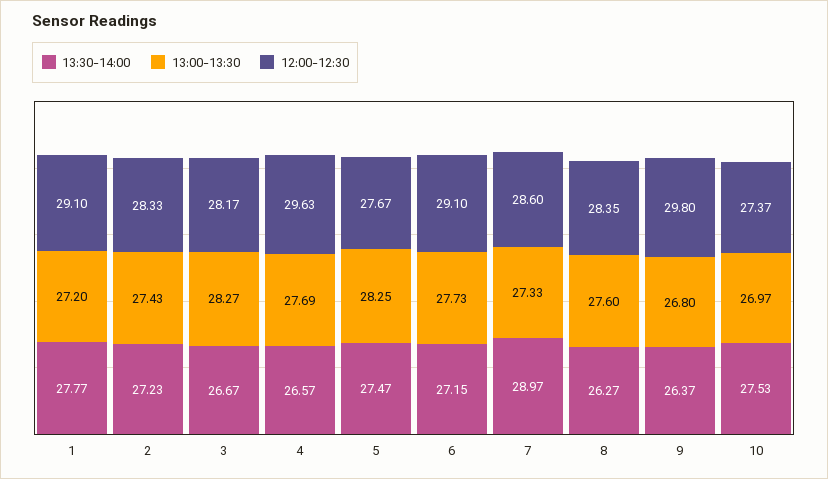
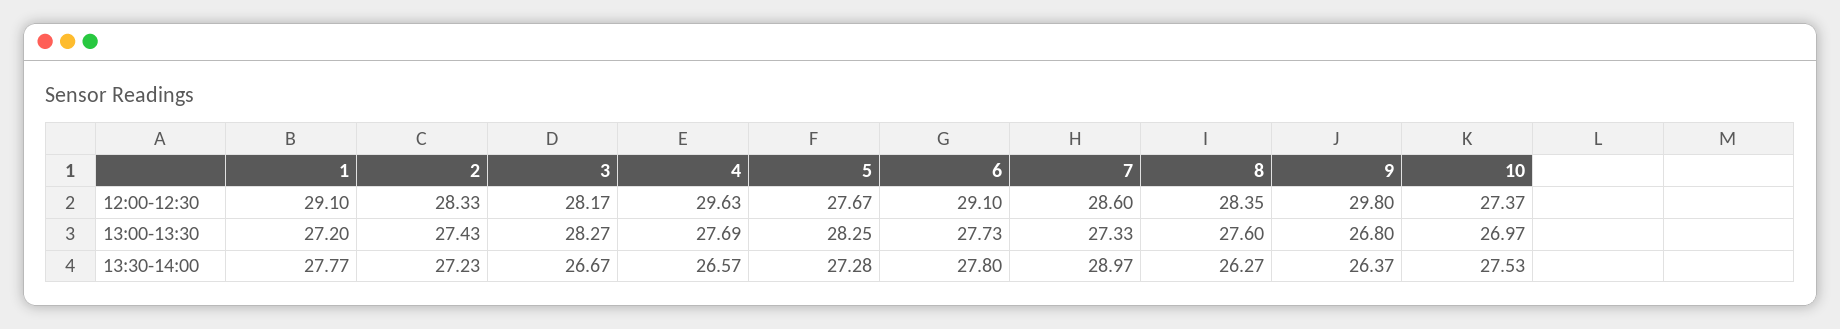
  {
    "13:30-14:00": {
      "1": 27.77,
      "2": 27.23,
      "3": 26.67,
      "4": 26.57,
-     "5": 27.47,
+     "5": 27.28,
-     "6": 27.15,
+     "6": 27.8,
      "7": 28.97,
      "8": 26.27,
      "9": 26.37,
      "10": 27.53
    },
    "13:00-13:30": {
      "1": 27.2,
      "2": 27.43,
      "3": 28.27,
      "4": 27.69,
      "5": 28.25,
      "6": 27.73,
      "7": 27.33,
      "8": 27.6,
      "9": 26.8,
      "10": 26.97
    },
    "12:00-12:30": {
      "1": 29.1,
      "2": 28.33,
      "3": 28.17,
      "4": 29.63,
      "5": 27.67,
      "6": 29.1,
      "7": 28.6,
      "8": 28.35,
      "9": 29.8,
      "10": 27.37
    }
  }

